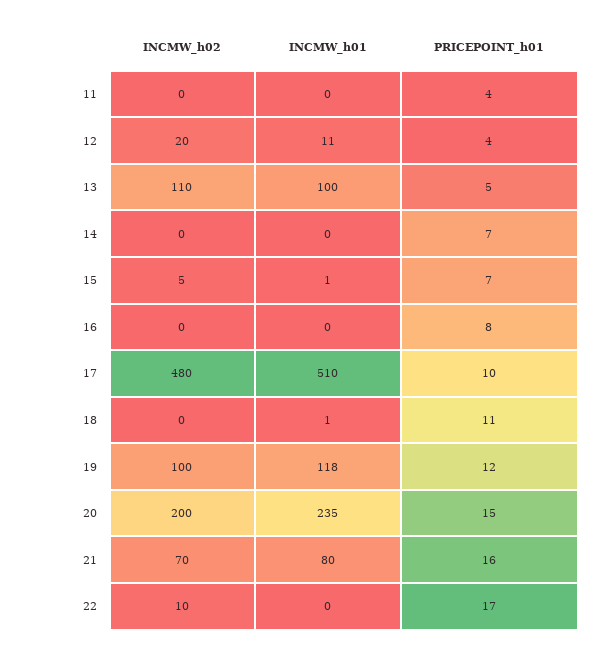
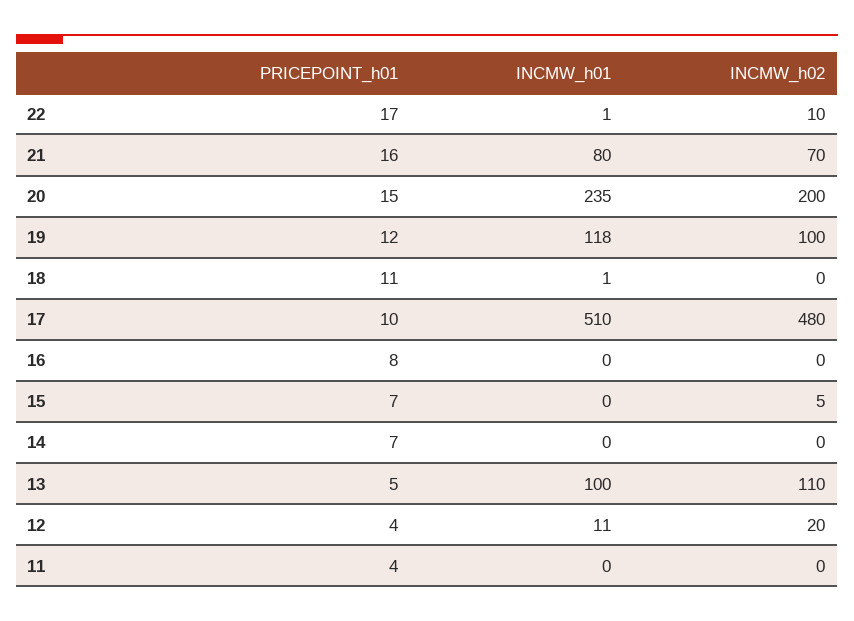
  {
    "INCMW_h02": {
      "11": 0,
      "12": 20,
      "13": 110,
      "14": 0,
      "15": 5,
      "16": 0,
      "17": 480,
      "18": 0,
      "19": 100,
      "20": 200,
      "21": 70,
      "22": 10
    },
    "INCMW_h01": {
      "11": 0,
      "12": 11,
      "13": 100,
      "14": 0,
-     "15": 1,
+     "15": 0,
      "16": 0,
      "17": 510,
      "18": 1,
      "19": 118,
      "20": 235,
      "21": 80,
-     "22": 0
+     "22": 1
    },
    "PRICEPOINT_h01": {
      "11": 4,
      "12": 4,
      "13": 5,
      "14": 7,
      "15": 7,
      "16": 8,
      "17": 10,
      "18": 11,
      "19": 12,
      "20": 15,
      "21": 16,
      "22": 17
    }
  }

